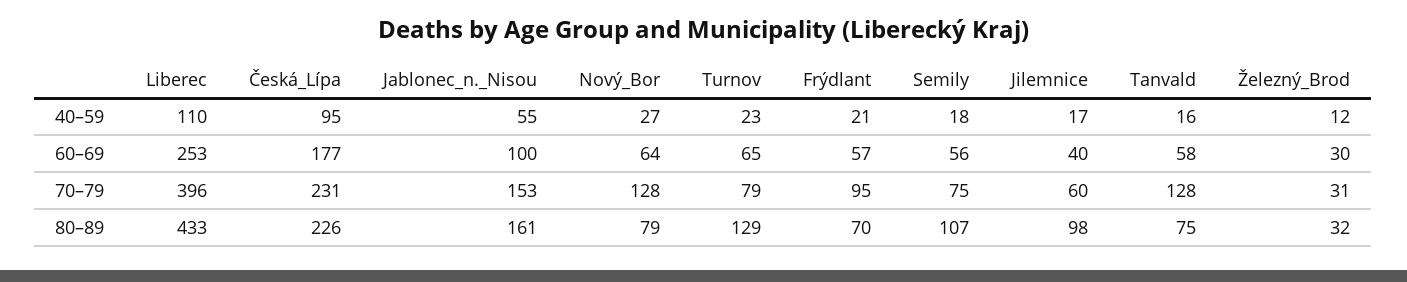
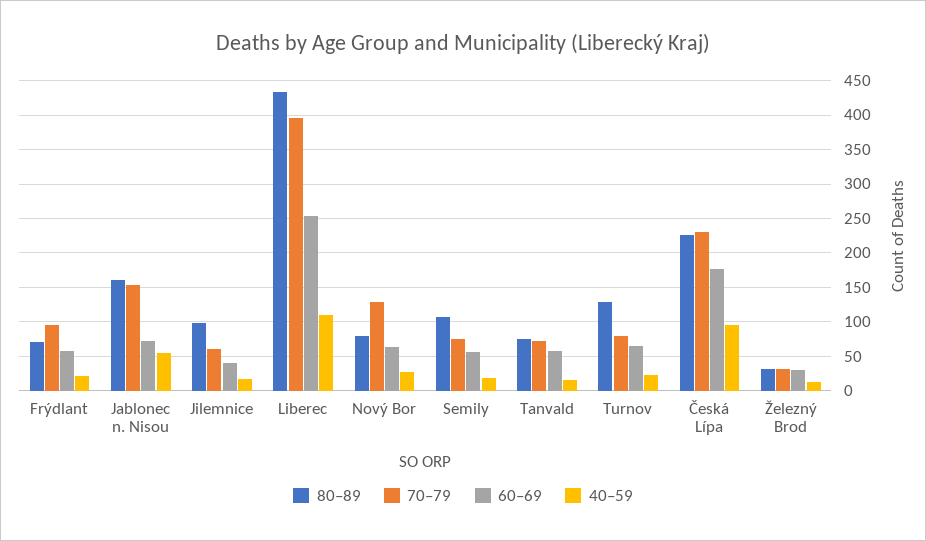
  {
    "40–59": {
      "Liberec": 110,
      "Česká_Lípa": 95,
      "Jablonec_n._Nisou": 55,
      "Nový_Bor": 27,
      "Turnov": 23,
      "Frýdlant": 21,
      "Semily": 18,
      "Jilemnice": 17,
      "Tanvald": 16,
      "Železný_Brod": 12
    },
    "60–69": {
      "Liberec": 253,
      "Česká_Lípa": 177,
-     "Jablonec_n._Nisou": 100,
+     "Jablonec_n._Nisou": 70,
      "Nový_Bor": 64,
      "Turnov": 65,
      "Frýdlant": 57,
      "Semily": 56,
      "Jilemnice": 40,
      "Tanvald": 58,
      "Železný_Brod": 30
    },
    "70–79": {
      "Liberec": 396,
      "Česká_Lípa": 231,
      "Jablonec_n._Nisou": 153,
      "Nový_Bor": 128,
      "Turnov": 79,
      "Frýdlant": 95,
      "Semily": 75,
      "Jilemnice": 60,
-     "Tanvald": 128,
+     "Tanvald": 70,
      "Železný_Brod": 31
    },
    "80–89": {
      "Liberec": 433,
      "Česká_Lípa": 226,
      "Jablonec_n._Nisou": 161,
      "Nový_Bor": 79,
      "Turnov": 129,
      "Frýdlant": 70,
      "Semily": 107,
      "Jilemnice": 98,
      "Tanvald": 75,
      "Železný_Brod": 32
    }
  }

